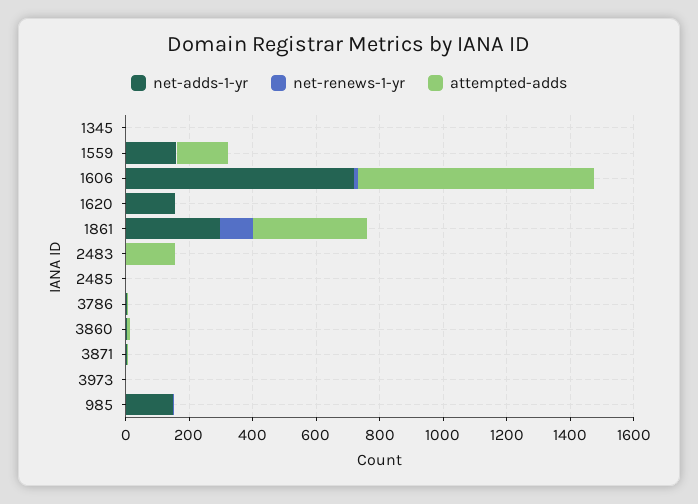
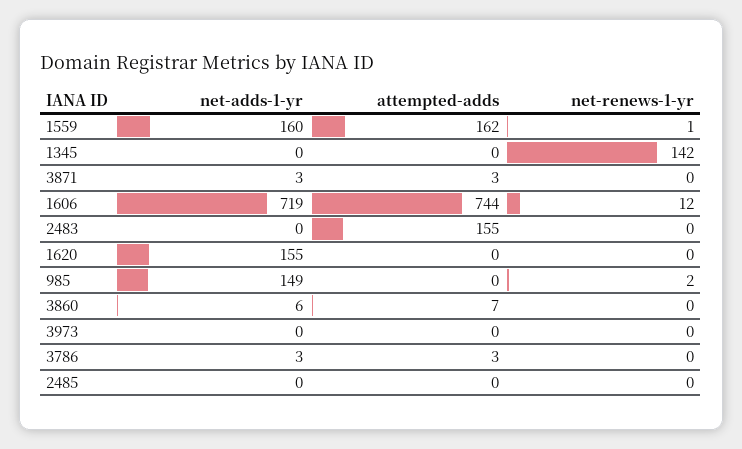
  {
    "net-adds-1-yr": {
      "1345": 0,
      "1559": 160,
      "1606": 719,
      "1620": 155,
-     "1861": 300,
      "2483": 0,
      "2485": 0,
      "3786": 3,
      "3860": 6,
      "3871": 3,
      "3973": 0,
      "985": 149
    },
    "net-renews-1-yr": {
-     "1345": 0,
+     "1345": 142,
      "1559": 1,
      "1606": 12,
      "1620": 0,
-     "1861": 100,
      "2483": 0,
      "2485": 0,
      "3786": 0,
      "3860": 0,
      "3871": 0,
      "3973": 0,
      "985": 2
    },
    "attempted-adds": {
      "1345": 0,
      "1559": 162,
      "1606": 744,
      "1620": 0,
-     "1861": 350,
      "2483": 155,
      "2485": 0,
      "3786": 3,
      "3860": 7,
      "3871": 3,
      "3973": 0,
      "985": 0
    }
  }

